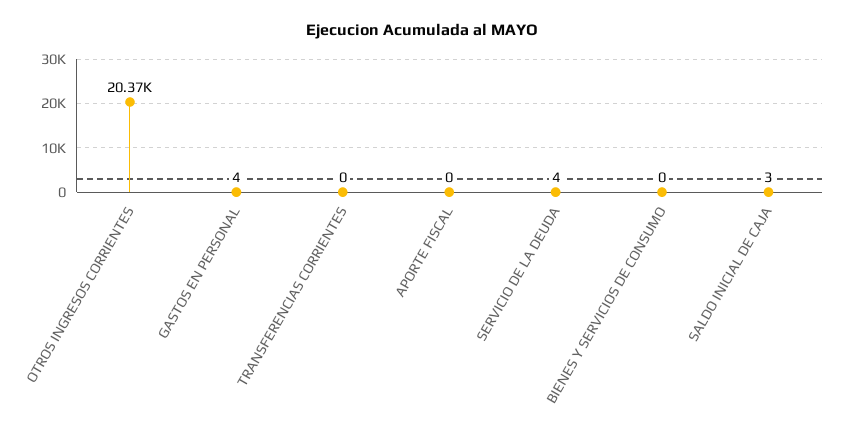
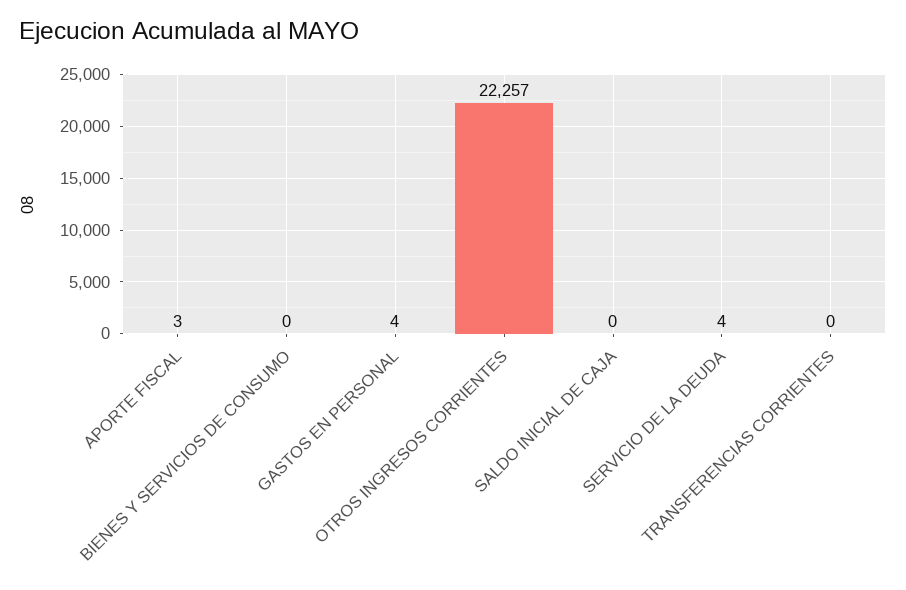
  {
-   "OTROS INGRESOS CORRIENTES": 20370,
+   "OTROS INGRESOS CORRIENTES": 22257,
    "GASTOS EN PERSONAL": 4,
    "TRANSFERENCIAS CORRIENTES": 0,
-   "APORTE FISCAL": 0,
+   "APORTE FISCAL": 3,
    "SERVICIO DE LA DEUDA": 4,
    "BIENES Y SERVICIOS DE CONSUMO": 0,
-   "SALDO INICIAL DE CAJA": 3
+   "SALDO INICIAL DE CAJA": 0
  }

